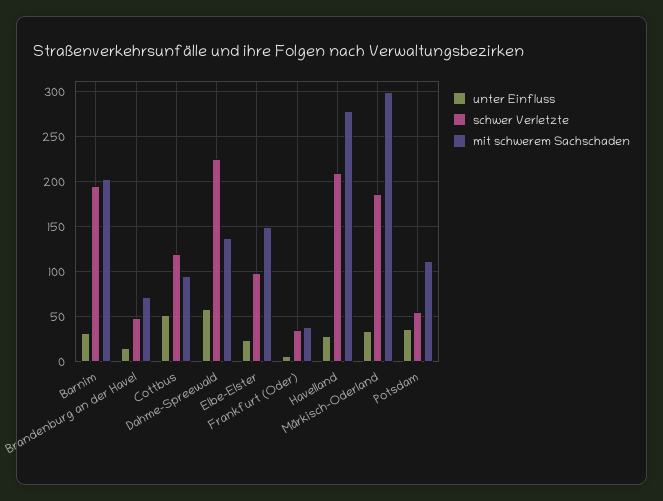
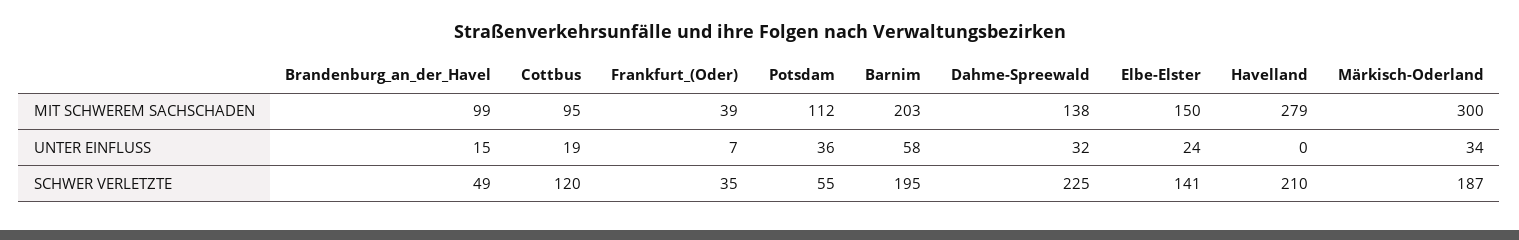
  {
    "unter Einfluss": {
-     "Barnim": 30,
+     "Barnim": 58,
      "Brandenburg an der Havel": 15,
-     "Cottbus": 50,
+     "Cottbus": 19,
-     "Dahme-Spreewald": 60,
+     "Dahme-Spreewald": 32,
      "Elbe-Elster": 24,
      "Frankfurt (Oder)": 7,
-     "Havelland": 30,
+     "Havelland": 0,
      "Märkisch-Oderland": 34,
      "Potsdam": 36
    },
    "schwer Verletzte": {
      "Barnim": 195,
      "Brandenburg an der Havel": 49,
      "Cottbus": 120,
      "Dahme-Spreewald": 225,
-     "Elbe-Elster": 100,
+     "Elbe-Elster": 141,
      "Frankfurt (Oder)": 35,
      "Havelland": 210,
      "Märkisch-Oderland": 187,
      "Potsdam": 55
    },
    "mit schwerem Sachschaden": {
      "Barnim": 203,
-     "Brandenburg an der Havel": 70,
+     "Brandenburg an der Havel": 99,
      "Cottbus": 95,
      "Dahme-Spreewald": 138,
      "Elbe-Elster": 150,
      "Frankfurt (Oder)": 39,
      "Havelland": 279,
      "Märkisch-Oderland": 300,
      "Potsdam": 112
    }
  }

